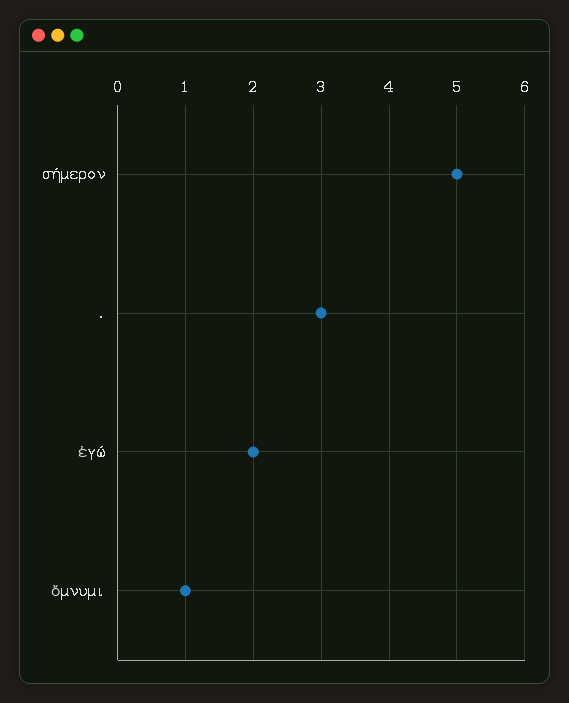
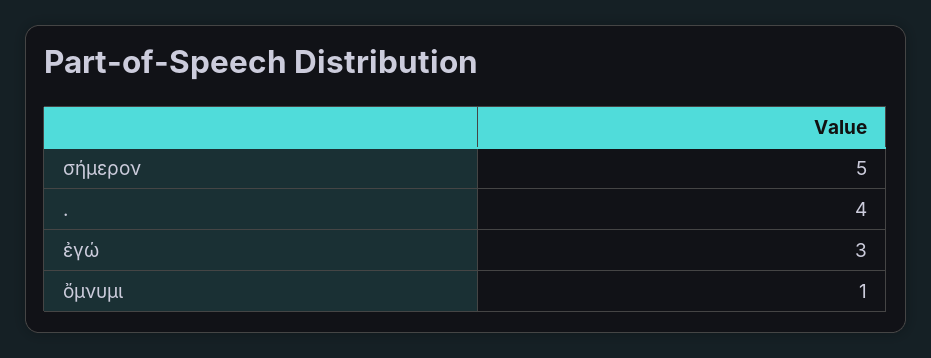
  {
    "σήμερον": 5,
-   ".": 3,
+   ".": 4,
-   "ἐγώ": 2,
+   "ἐγώ": 3,
    "ὄμνυμι": 1
  }

